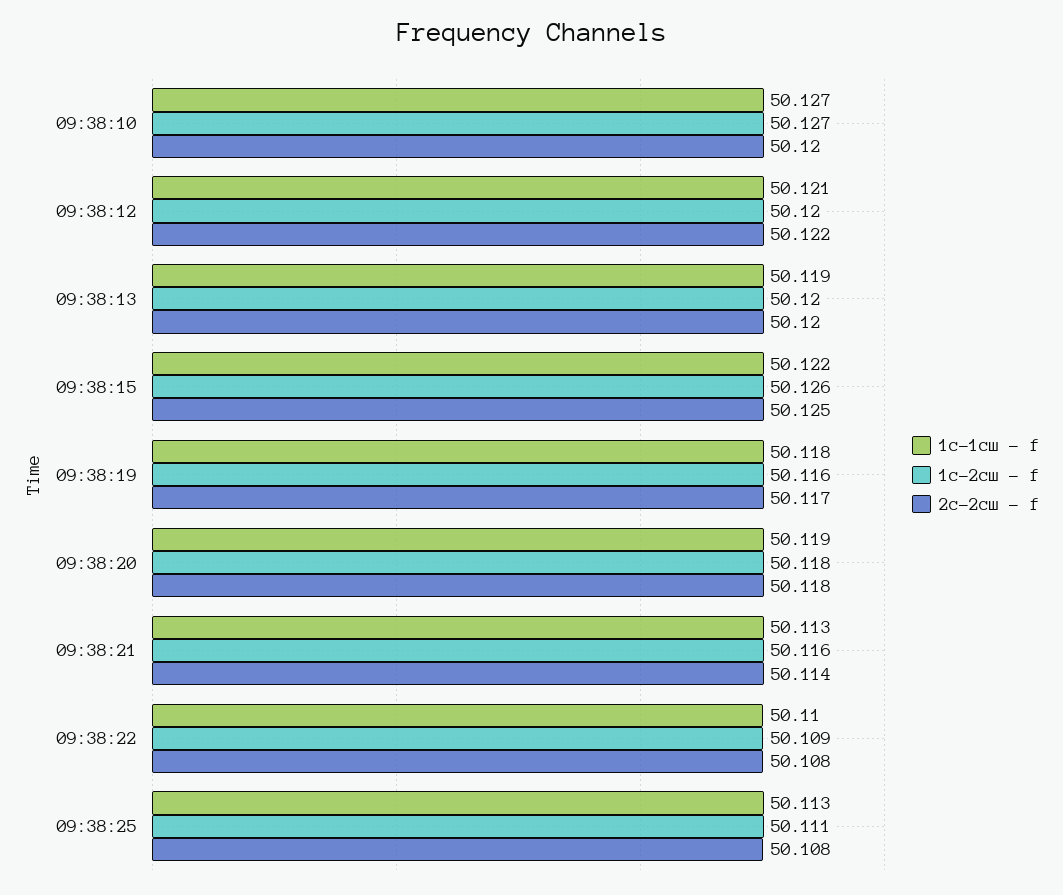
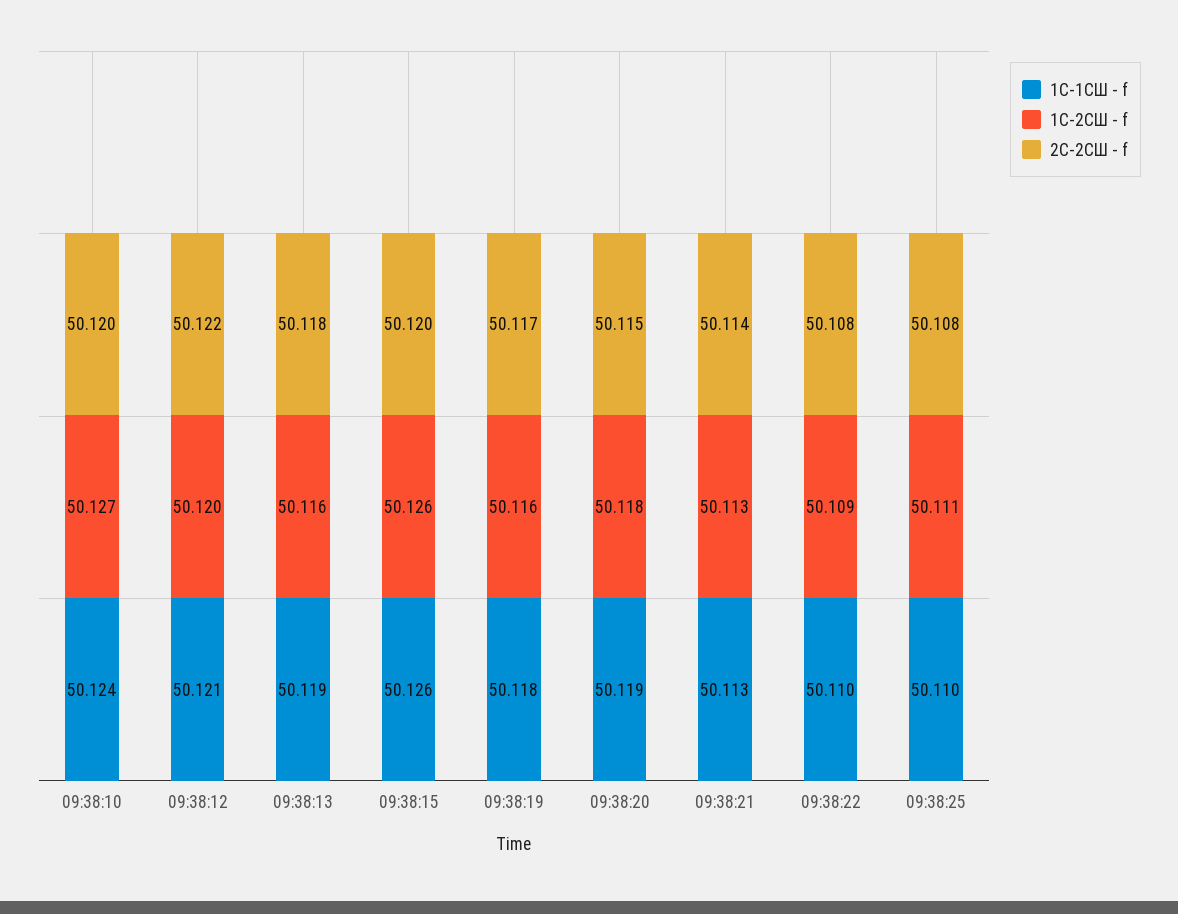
  {
    "1с-1сш - f": {
-     "09:38:10": 50.127,
+     "09:38:10": 50.124,
      "09:38:12": 50.121,
      "09:38:13": 50.119,
-     "09:38:15": 50.122,
+     "09:38:15": 50.126,
      "09:38:19": 50.118,
      "09:38:20": 50.119,
      "09:38:21": 50.113,
      "09:38:22": 50.11,
-     "09:38:25": 50.113
+     "09:38:25": 50.11
    },
    "1с-2сш - f": {
      "09:38:10": 50.127,
      "09:38:12": 50.12,
-     "09:38:13": 50.12,
+     "09:38:13": 50.116,
      "09:38:15": 50.126,
      "09:38:19": 50.116,
      "09:38:20": 50.118,
-     "09:38:21": 50.116,
+     "09:38:21": 50.113,
      "09:38:22": 50.109,
      "09:38:25": 50.111
    },
    "2с-2сш - f": {
      "09:38:10": 50.12,
      "09:38:12": 50.122,
-     "09:38:13": 50.12,
+     "09:38:13": 50.118,
-     "09:38:15": 50.125,
+     "09:38:15": 50.12,
      "09:38:19": 50.117,
-     "09:38:20": 50.118,
+     "09:38:20": 50.115,
      "09:38:21": 50.114,
      "09:38:22": 50.108,
      "09:38:25": 50.108
    }
  }

